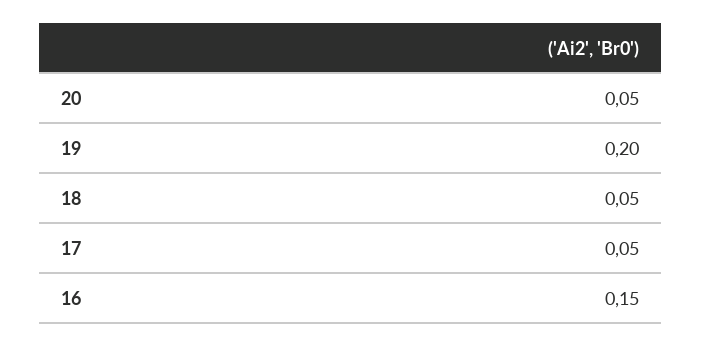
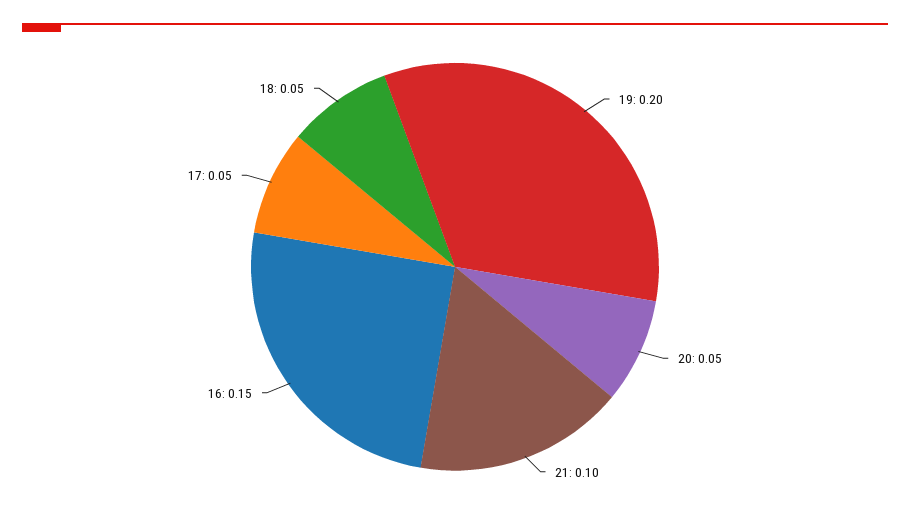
  {
    "20": 0.05,
    "19": 0.2,
    "18": 0.05,
    "17": 0.05,
-   "16": 0.15
+   "16": 0.15,
+   "21": 0.1
  }

